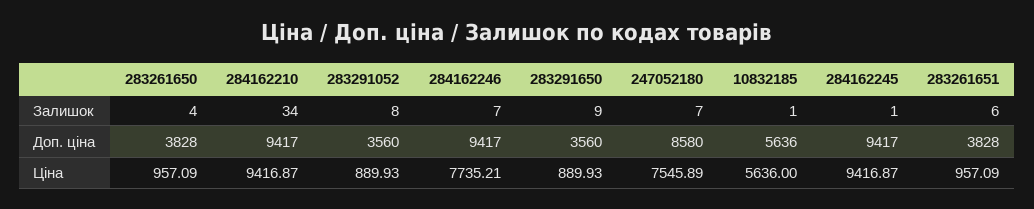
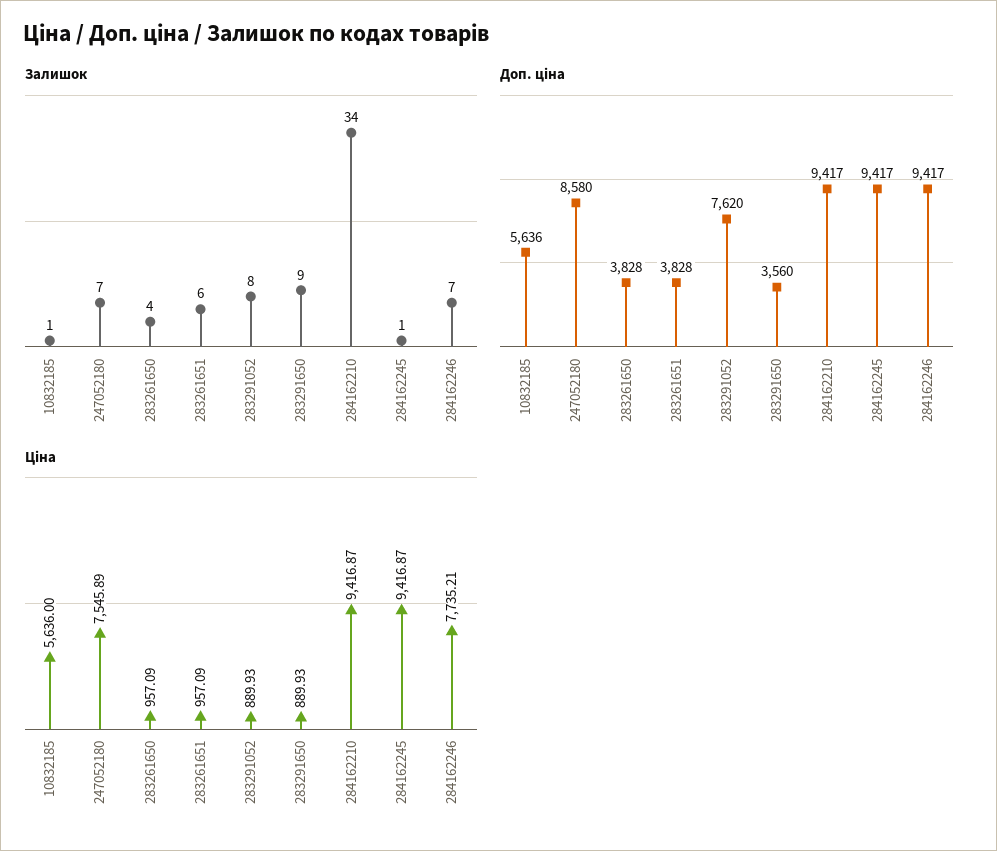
  {
    "Залишок": {
      "283261650": 4,
      "284162210": 34,
      "283291052": 8,
      "284162246": 7,
      "283291650": 9,
      "247052180": 7,
      "10832185": 1,
      "284162245": 1,
      "283261651": 6
    },
    "Доп. ціна": {
      "283261650": 3828,
      "284162210": 9417,
-     "283291052": 3560,
+     "283291052": 7620,
      "284162246": 9417,
      "283291650": 3560,
      "247052180": 8580,
      "10832185": 5636,
      "284162245": 9417,
      "283261651": 3828
    },
    "Ціна": {
      "283261650": 957.09,
      "284162210": 9416.87,
      "283291052": 889.93,
      "284162246": 7735.21,
      "283291650": 889.93,
      "247052180": 7545.89,
      "10832185": 5636,
      "284162245": 9416.87,
      "283261651": 957.09
    }
  }

